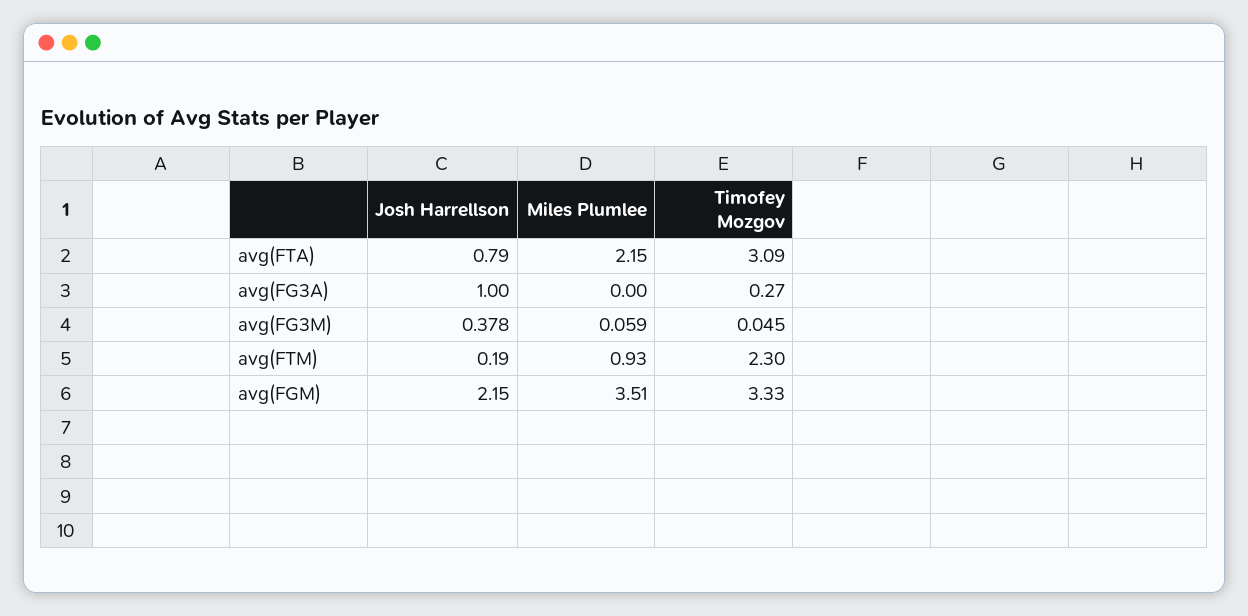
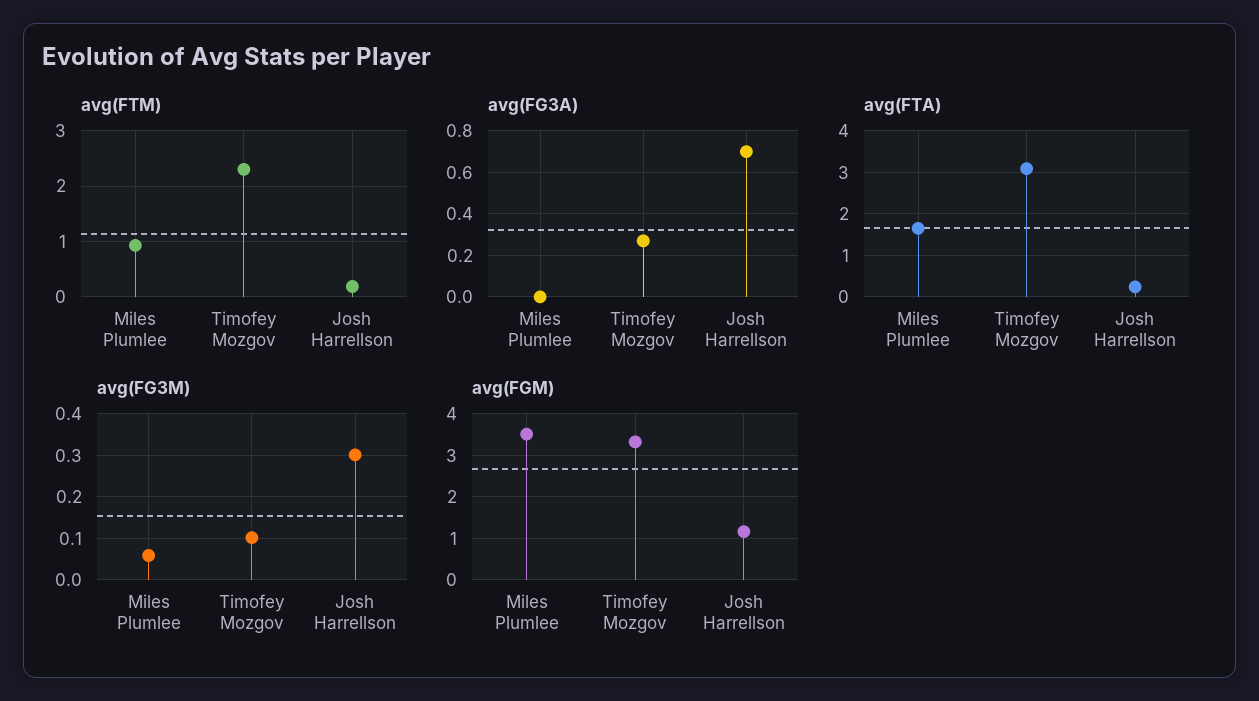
  {
    "avg(FTA)": {
-     "Josh Harrellson": 0.79,
+     "Josh Harrellson": 0.2,
-     "Miles Plumlee": 2.15,
+     "Miles Plumlee": 1.6,
      "Timofey Mozgov": 3.09
    },
    "avg(FG3A)": {
-     "Josh Harrellson": 1,
+     "Josh Harrellson": 0.7,
      "Miles Plumlee": 0,
      "Timofey Mozgov": 0.27
    },
    "avg(FG3M)": {
-     "Josh Harrellson": 0.378,
+     "Josh Harrellson": 0.3,
      "Miles Plumlee": 0.059,
-     "Timofey Mozgov": 0.045
+     "Timofey Mozgov": 0.1
    },
    "avg(FTM)": {
      "Josh Harrellson": 0.19,
      "Miles Plumlee": 0.93,
      "Timofey Mozgov": 2.3
    },
    "avg(FGM)": {
-     "Josh Harrellson": 2.15,
+     "Josh Harrellson": 1.2,
      "Miles Plumlee": 3.51,
      "Timofey Mozgov": 3.33
    }
  }

